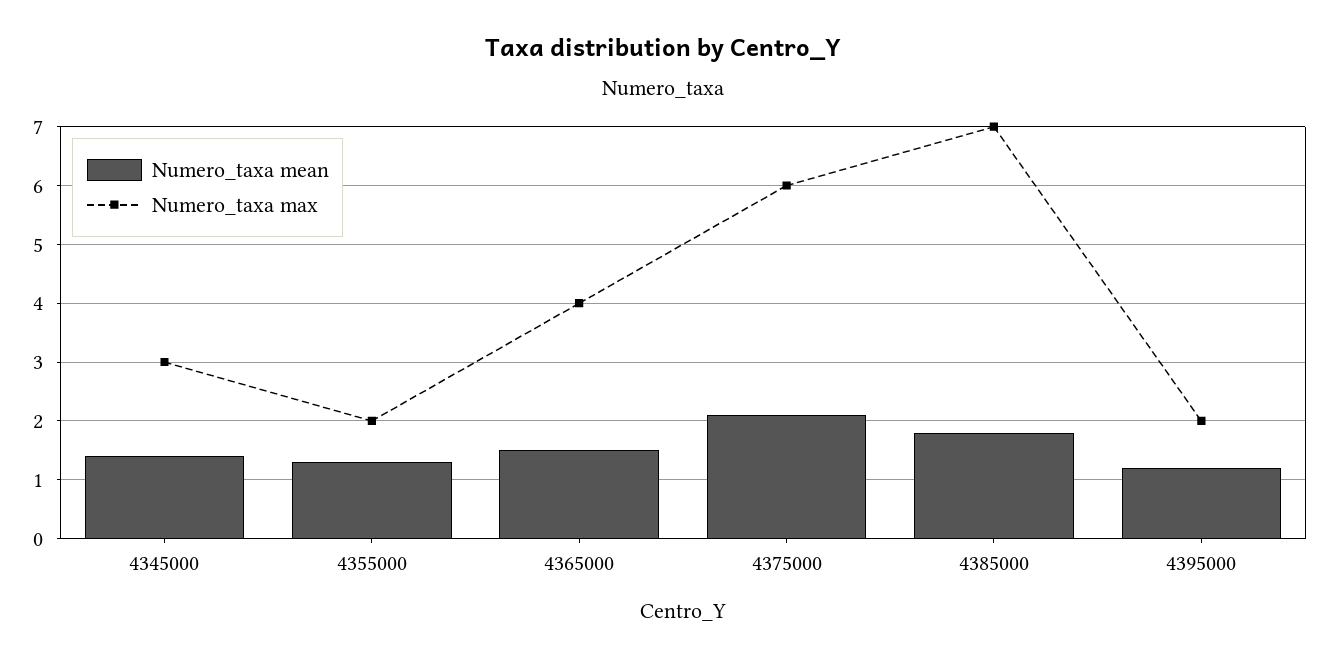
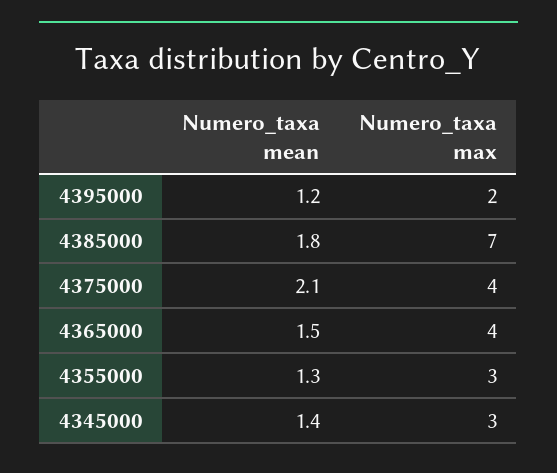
  {
    "Numero_taxa mean": {
      "4345000": 1.4,
      "4355000": 1.3,
      "4365000": 1.5,
      "4375000": 2.1,
      "4385000": 1.8,
      "4395000": 1.2
    },
    "Numero_taxa max": {
      "4345000": 3,
-     "4355000": 2,
+     "4355000": 3,
      "4365000": 4,
-     "4375000": 6,
+     "4375000": 4,
      "4385000": 7,
      "4395000": 2
    }
  }

